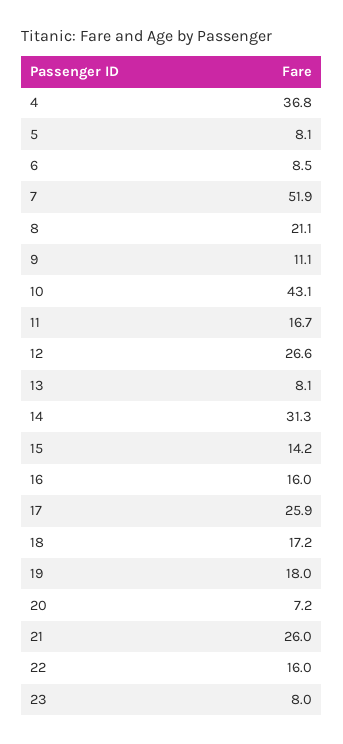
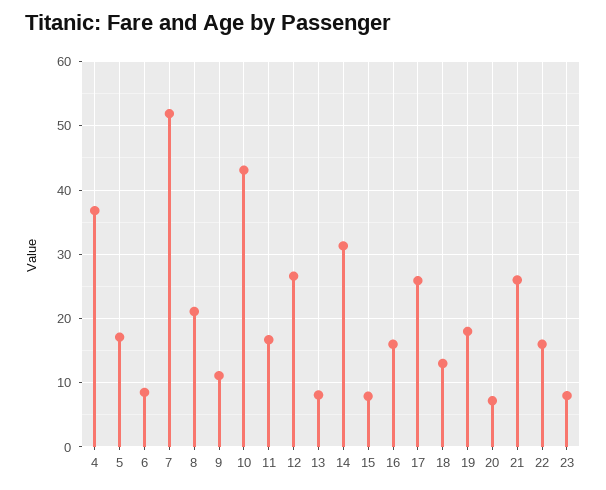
  {
    "4": 36.8,
-   "5": 8.1,
+   "5": 17,
    "6": 8.5,
    "7": 51.9,
    "8": 21.1,
    "9": 11.1,
    "10": 43.1,
    "11": 16.7,
    "12": 26.6,
    "13": 8.1,
    "14": 31.3,
-   "15": 14.2,
+   "15": 8,
    "16": 16,
    "17": 25.9,
-   "18": 17.2,
+   "18": 13,
    "19": 18,
    "20": 7.2,
    "21": 26,
    "22": 16,
    "23": 8
  }

